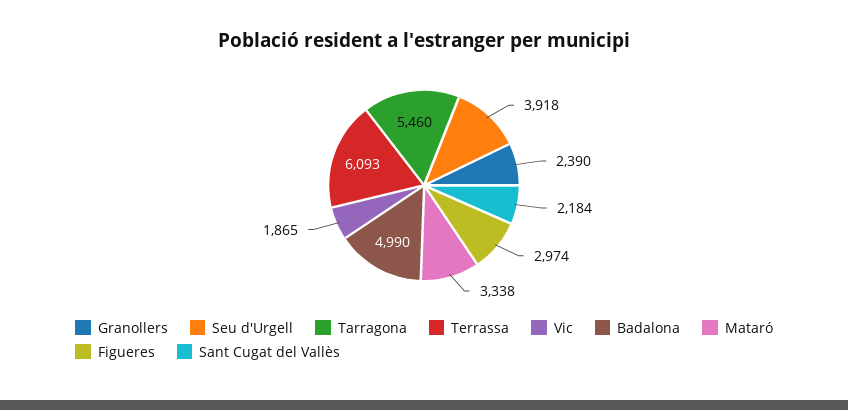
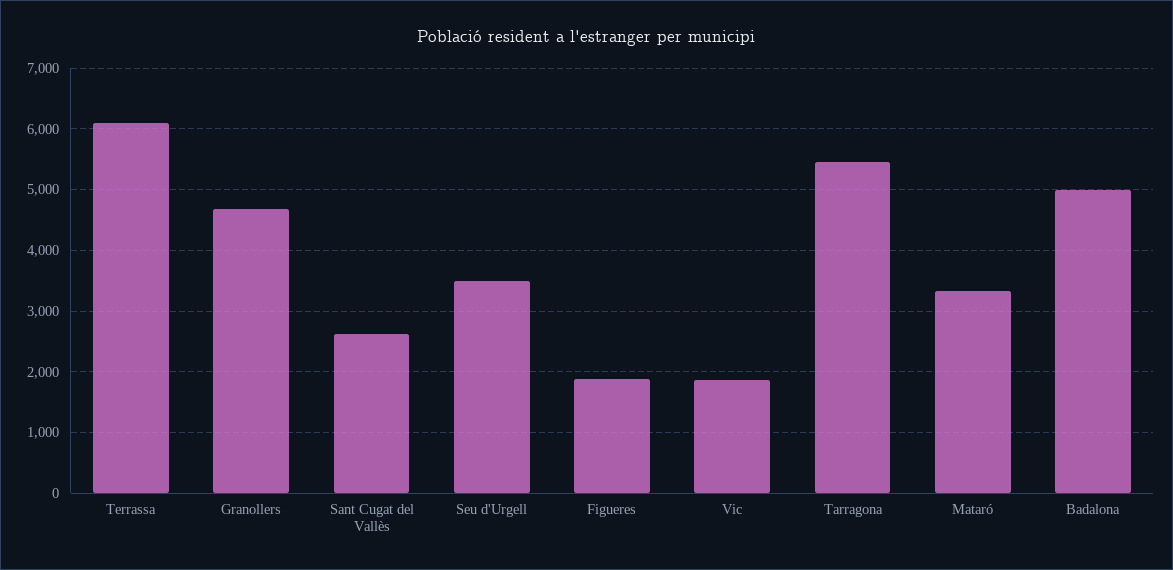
  {
-   "Granollers": 2390,
+   "Granollers": 4700,
-   "Seu d'Urgell": 3918,
+   "Seu d'Urgell": 3500,
    "Tarragona": 5460,
    "Terrassa": 6093,
    "Vic": 1865,
    "Badalona": 4990,
    "Mataró": 3338,
-   "Figueres": 2974,
+   "Figueres": 1900,
-   "Sant Cugat del Vallès": 2184
+   "Sant Cugat del Vallès": 2600
  }

